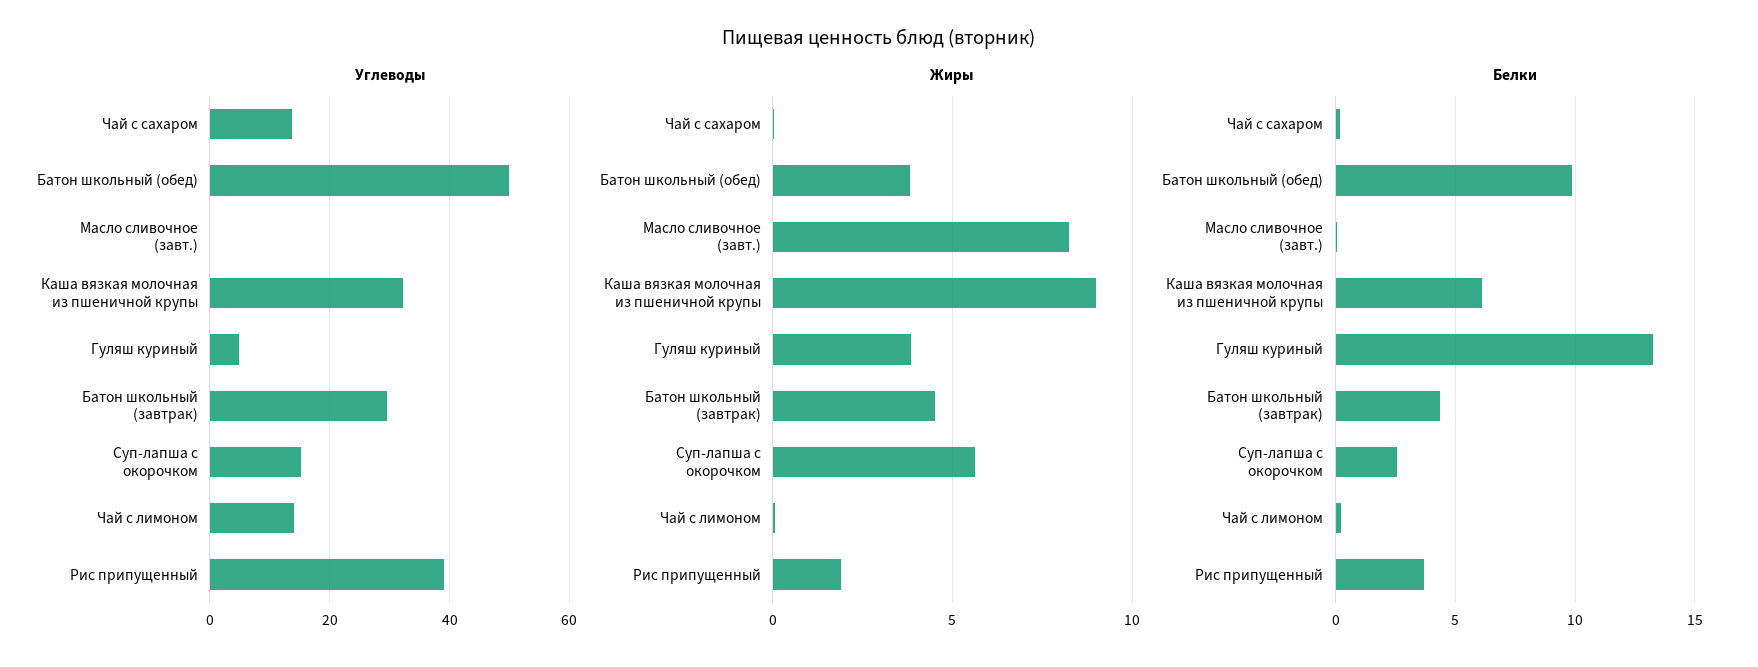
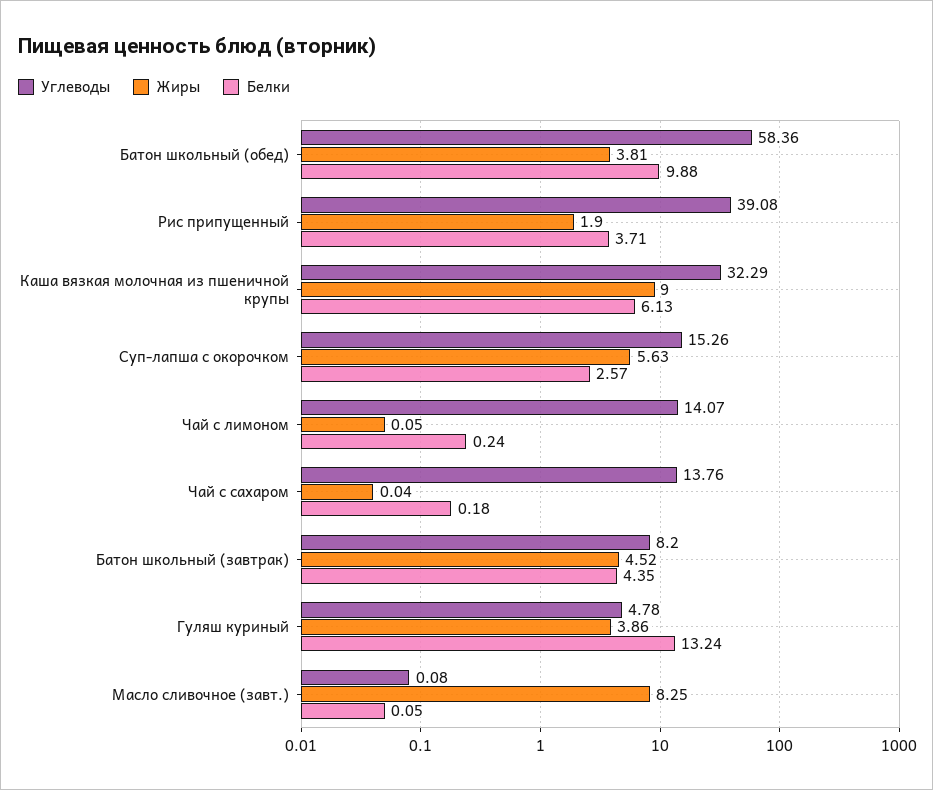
  {
    "Углеводы": {
      "Чай с сахаром": 13.76,
-     "Батон школьный (обед)": 50,
+     "Батон школьный (обед)": 58.36,
      "Масло сливочное (завт.)": 0.08,
      "Каша вязкая молочная из пшеничной крупы": 32.29,
      "Гуляш куриный": 4.78,
-     "Батон школьный (завтрак)": 30,
+     "Батон школьный (завтрак)": 8.2,
      "Суп-лапша с окорочком": 15.26,
      "Чай с лимоном": 14.07,
      "Рис припущенный": 39.08
    },
    "Жиры": {
      "Чай с сахаром": 0.04,
      "Батон школьный (обед)": 3.81,
      "Масло сливочное (завт.)": 8.25,
      "Каша вязкая молочная из пшеничной крупы": 9,
      "Гуляш куриный": 3.86,
      "Батон школьный (завтрак)": 4.52,
      "Суп-лапша с окорочком": 5.63,
      "Чай с лимоном": 0.05,
      "Рис припущенный": 1.9
    },
    "Белки": {
      "Чай с сахаром": 0.18,
      "Батон школьный (обед)": 9.88,
      "Масло сливочное (завт.)": 0.05,
      "Каша вязкая молочная из пшеничной крупы": 6.13,
      "Гуляш куриный": 13.24,
      "Батон школьный (завтрак)": 4.35,
      "Суп-лапша с окорочком": 2.57,
      "Чай с лимоном": 0.24,
      "Рис припущенный": 3.71
    }
  }

